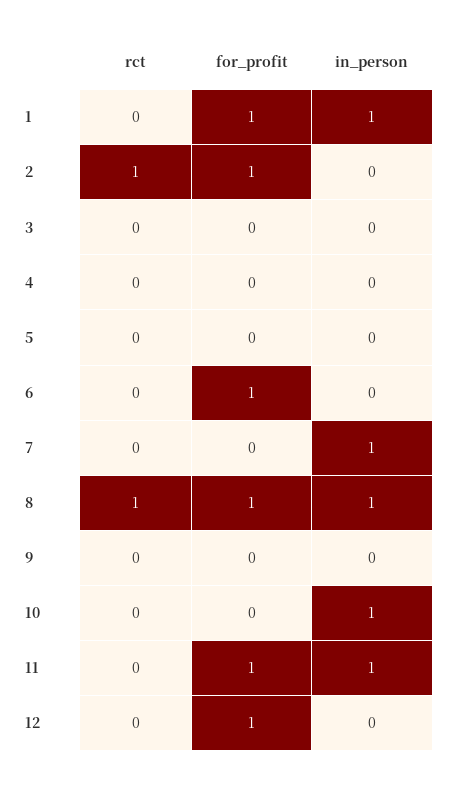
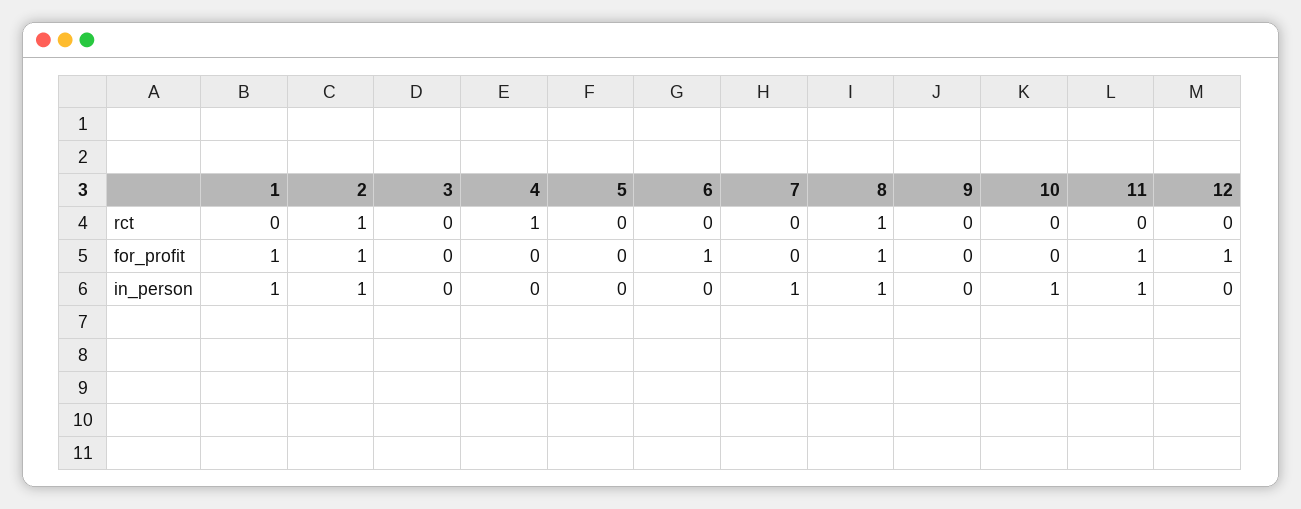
  {
    "rct": {
      "1": 0,
      "2": 1,
      "3": 0,
-     "4": 0,
+     "4": 1,
      "5": 0,
      "6": 0,
      "7": 0,
      "8": 1,
      "9": 0,
      "10": 0,
      "11": 0,
      "12": 0
    },
    "for_profit": {
      "1": 1,
      "2": 1,
      "3": 0,
      "4": 0,
      "5": 0,
      "6": 1,
      "7": 0,
      "8": 1,
      "9": 0,
      "10": 0,
      "11": 1,
      "12": 1
    },
    "in_person": {
      "1": 1,
-     "2": 0,
+     "2": 1,
      "3": 0,
      "4": 0,
      "5": 0,
      "6": 0,
      "7": 1,
      "8": 1,
      "9": 0,
      "10": 1,
      "11": 1,
      "12": 0
    }
  }

